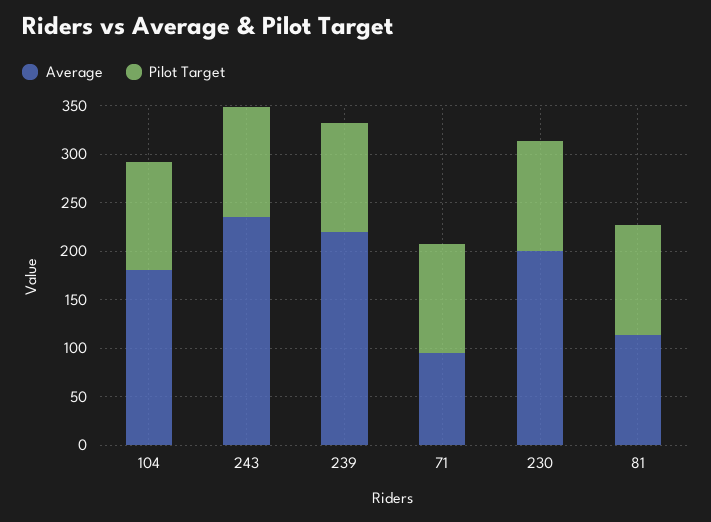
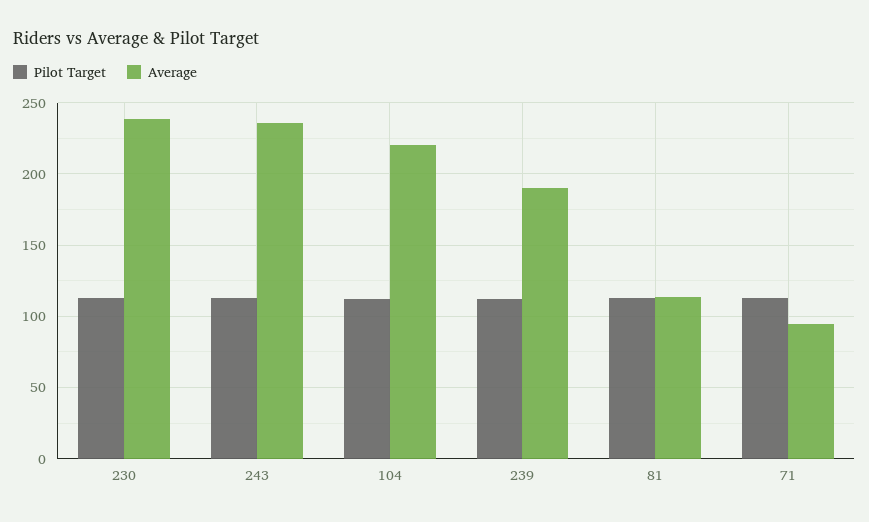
  {
    "Average": {
-     "104": 180,
+     "104": 220,
      "243": 235,
-     "239": 220,
+     "239": 190,
      "71": 95,
-     "230": 200,
+     "230": 240,
      "81": 115
    },
    "Pilot Target": {
      "104": 110,
      "243": 115,
      "239": 110,
      "71": 115,
      "230": 115,
      "81": 115
    }
  }

